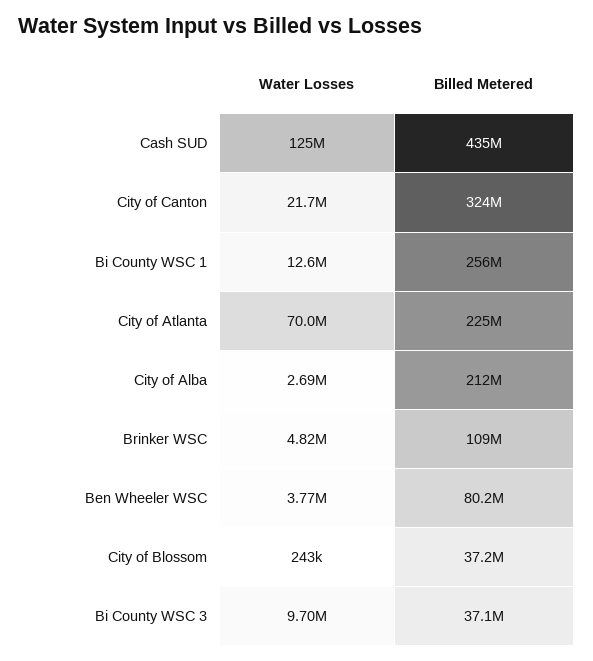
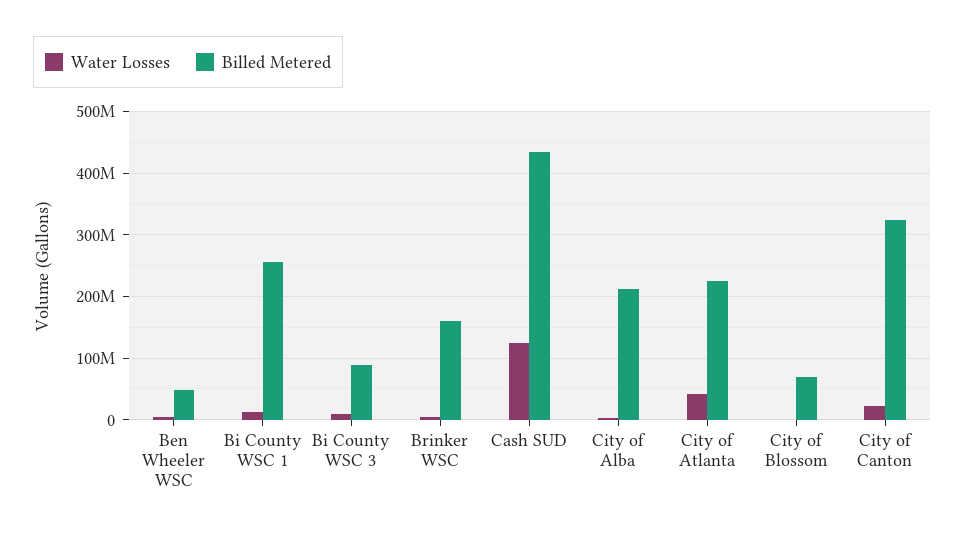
  {
    "Water Losses": {
      "Cash SUD": 125000000,
      "City of Canton": 21700000,
      "Bi County WSC 1": 12600000,
-     "City of Atlanta": 70000000,
+     "City of Atlanta": 40000000,
      "City of Alba": 2690000,
      "Brinker WSC": 4820000,
      "Ben Wheeler WSC": 3770000,
      "City of Blossom": 243000,
      "Bi County WSC 3": 9700000
    },
    "Billed Metered": {
      "Cash SUD": 435000000,
      "City of Canton": 324000000,
      "Bi County WSC 1": 256000000,
      "City of Atlanta": 225000000,
      "City of Alba": 212000000,
-     "Brinker WSC": 109000000,
+     "Brinker WSC": 160000000,
-     "Ben Wheeler WSC": 80200000,
+     "Ben Wheeler WSC": 50000000,
-     "City of Blossom": 37200000,
+     "City of Blossom": 70000000,
-     "Bi County WSC 3": 37100000
+     "Bi County WSC 3": 90000000
    }
  }

